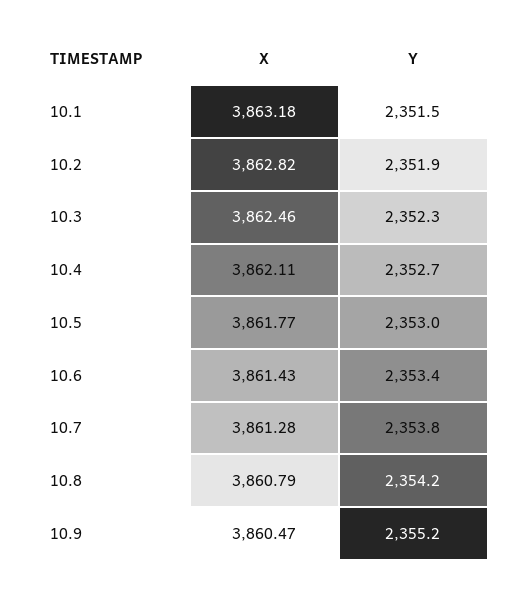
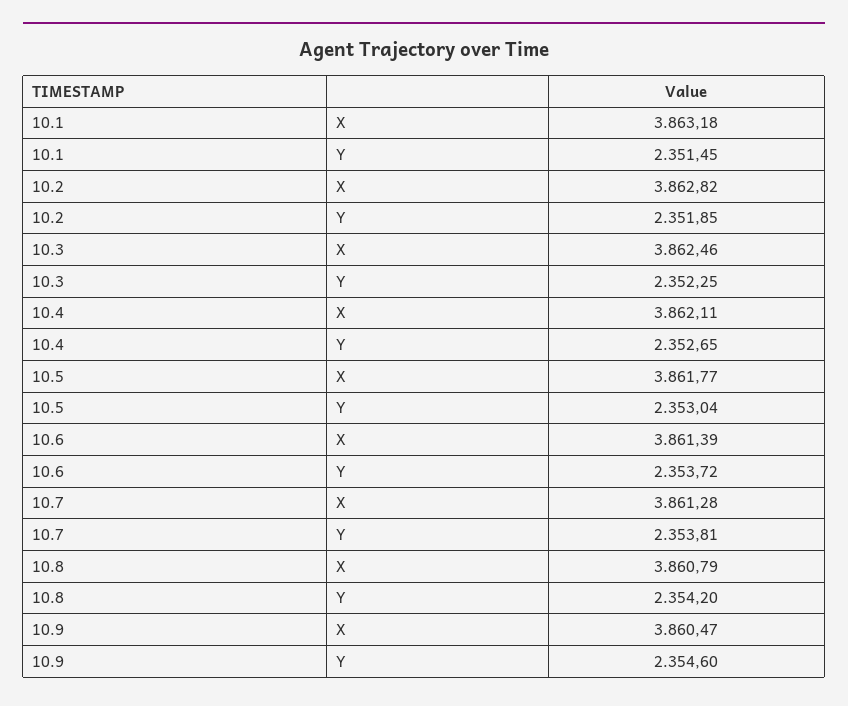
  {
    "X": {
      "10.1": 3863.18,
      "10.2": 3862.82,
      "10.3": 3862.46,
      "10.4": 3862.11,
      "10.5": 3861.77,
-     "10.6": 3861.43,
+     "10.6": 3861.39,
      "10.7": 3861.28,
      "10.8": 3860.79,
      "10.9": 3860.47
    },
    "Y": {
      "10.1": 2351.45,
      "10.2": 2351.85,
      "10.3": 2352.25,
      "10.4": 2352.65,
      "10.5": 2353.04,
-     "10.6": 2353.4,
+     "10.6": 2353.72,
      "10.7": 2353.81,
      "10.8": 2354.2,
-     "10.9": 2355.2
+     "10.9": 2354.6
    }
  }

